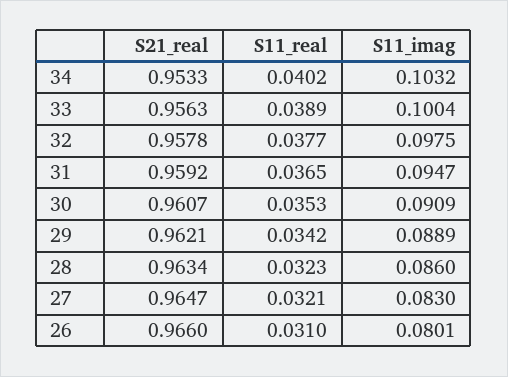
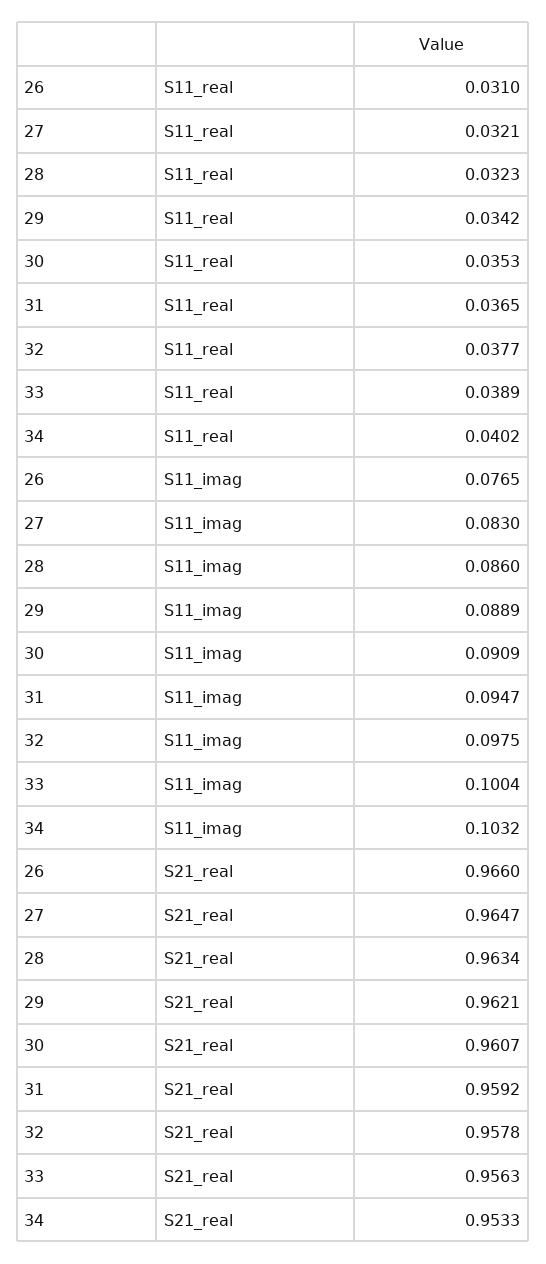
  {
    "S21_real": {
      "34": 0.9533,
      "33": 0.9563,
      "32": 0.9578,
      "31": 0.9592,
      "30": 0.9607,
      "29": 0.9621,
      "28": 0.9634,
      "27": 0.9647,
      "26": 0.966
    },
    "S11_real": {
      "34": 0.0402,
      "33": 0.0389,
      "32": 0.0377,
      "31": 0.0365,
      "30": 0.0353,
      "29": 0.0342,
      "28": 0.0323,
      "27": 0.0321,
      "26": 0.031
    },
    "S11_imag": {
      "34": 0.1032,
      "33": 0.1004,
      "32": 0.0975,
      "31": 0.0947,
      "30": 0.0909,
      "29": 0.0889,
      "28": 0.086,
      "27": 0.083,
-     "26": 0.0801
+     "26": 0.0765
    }
  }

